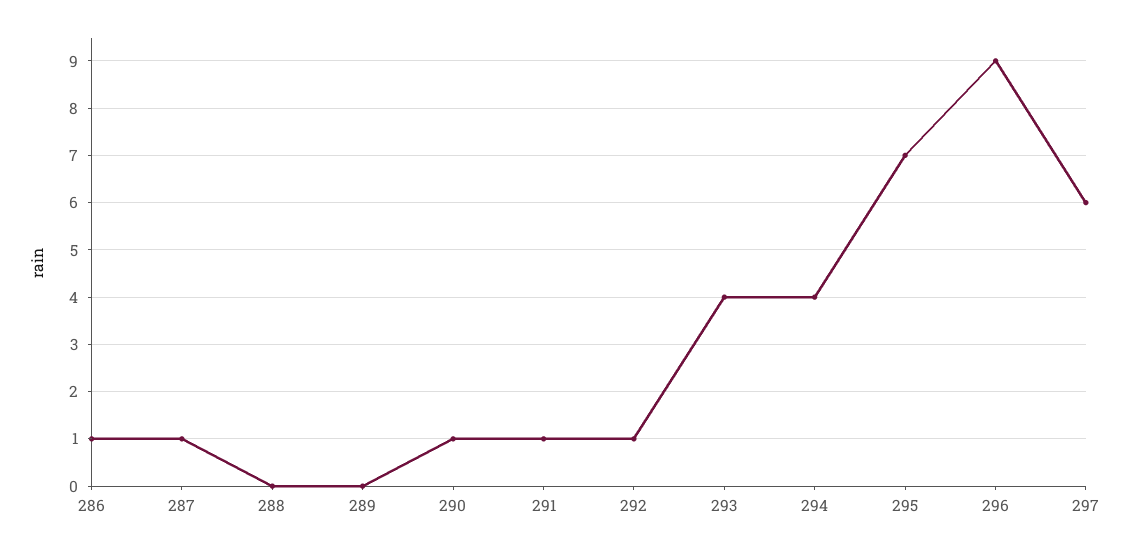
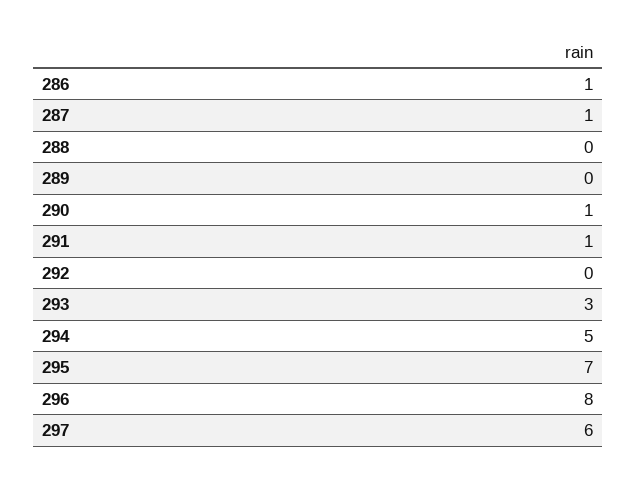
  {
    "286": 1,
    "287": 1,
    "288": 0,
    "289": 0,
    "290": 1,
    "291": 1,
-   "292": 1,
+   "292": 0,
-   "293": 4,
+   "293": 3,
-   "294": 4,
+   "294": 5,
    "295": 7,
-   "296": 9,
+   "296": 8,
    "297": 6
  }

